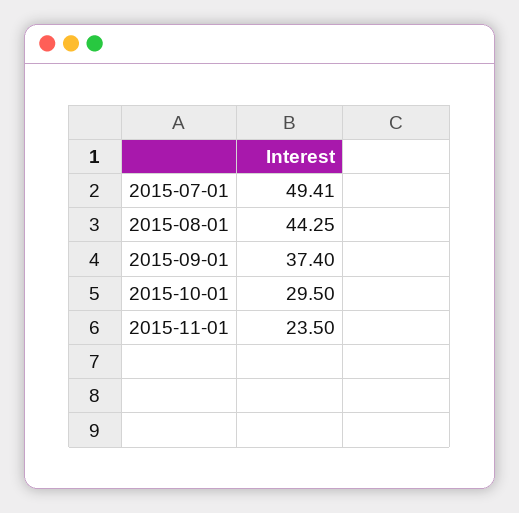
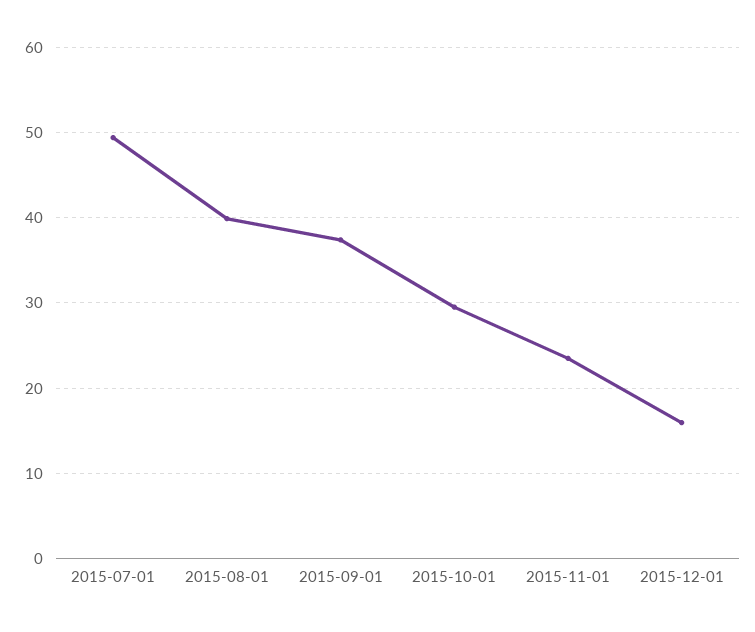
  {
    "2015-07-01": 49.41,
-   "2015-08-01": 44.25,
+   "2015-08-01": 40,
    "2015-09-01": 37.4,
    "2015-10-01": 29.5,
-   "2015-11-01": 23.5
+   "2015-11-01": 23.5,
+   "2015-12-01": 16
  }

